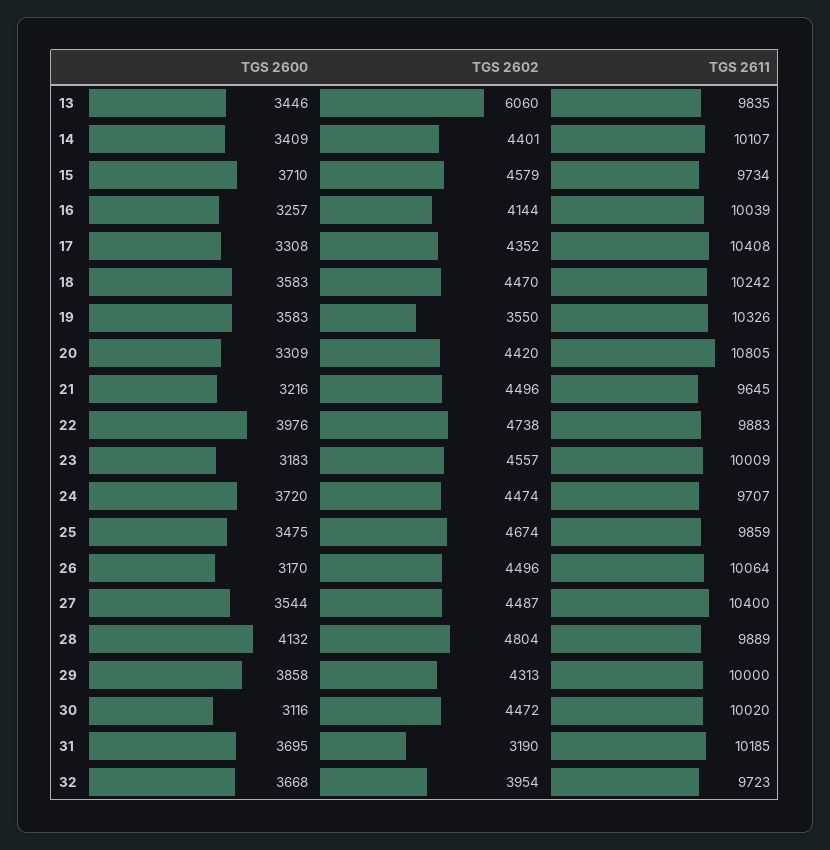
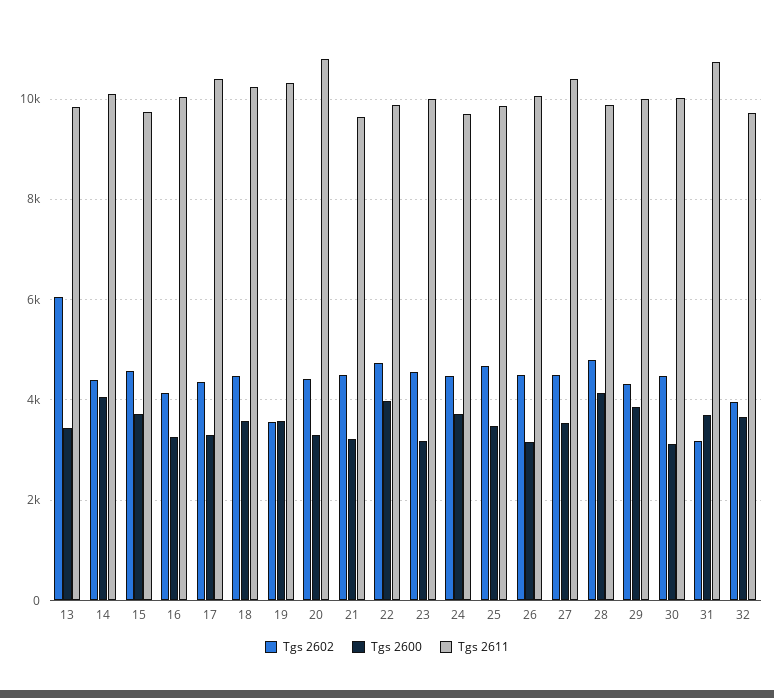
  {
    "TGS 2600": {
      "13": 3446,
-     "14": 3409,
+     "14": 4000,
      "15": 3710,
      "16": 3257,
      "17": 3308,
      "18": 3583,
      "19": 3583,
      "20": 3309,
      "21": 3216,
      "22": 3976,
      "23": 3183,
      "24": 3720,
      "25": 3475,
      "26": 3170,
      "27": 3544,
      "28": 4132,
      "29": 3858,
      "30": 3116,
      "31": 3695,
      "32": 3668
    },
    "TGS 2602": {
      "13": 6060,
      "14": 4401,
      "15": 4579,
      "16": 4144,
      "17": 4352,
      "18": 4470,
      "19": 3550,
      "20": 4420,
      "21": 4496,
      "22": 4738,
      "23": 4557,
      "24": 4474,
      "25": 4674,
      "26": 4496,
      "27": 4487,
      "28": 4804,
      "29": 4313,
      "30": 4472,
      "31": 3190,
      "32": 3954
    },
    "TGS 2611": {
      "13": 9835,
      "14": 10107,
      "15": 9734,
      "16": 10039,
      "17": 10408,
      "18": 10242,
      "19": 10326,
      "20": 10805,
      "21": 9645,
      "22": 9883,
      "23": 10009,
      "24": 9707,
      "25": 9859,
      "26": 10064,
      "27": 10400,
      "28": 9889,
      "29": 10000,
      "30": 10020,
-     "31": 10185,
+     "31": 10800,
      "32": 9723
    }
  }

